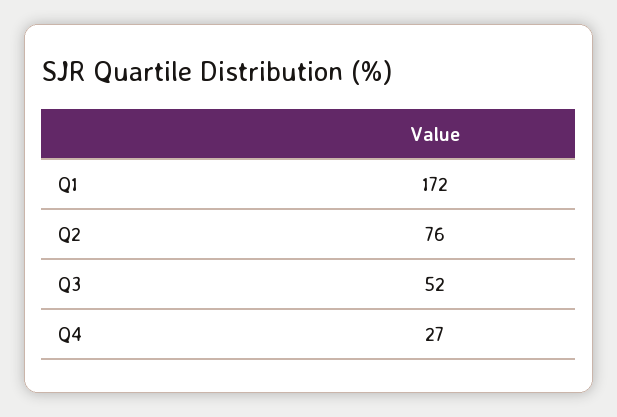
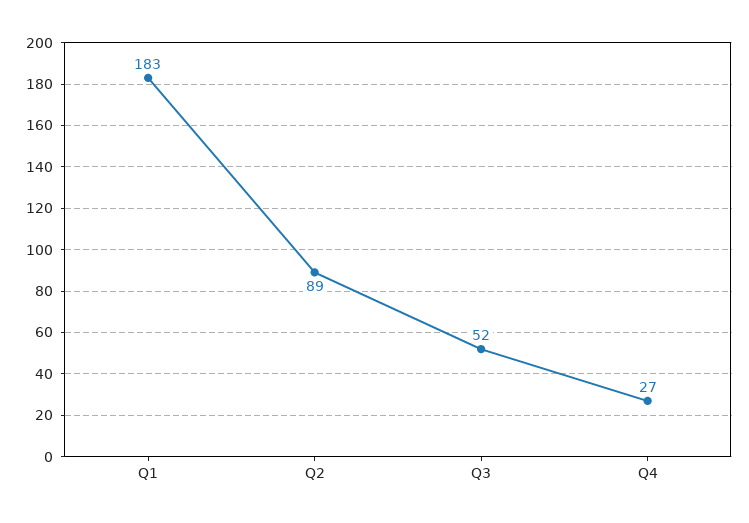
  {
-   "Q1": 172,
+   "Q1": 183,
-   "Q2": 76,
+   "Q2": 89,
    "Q3": 52,
    "Q4": 27
  }

